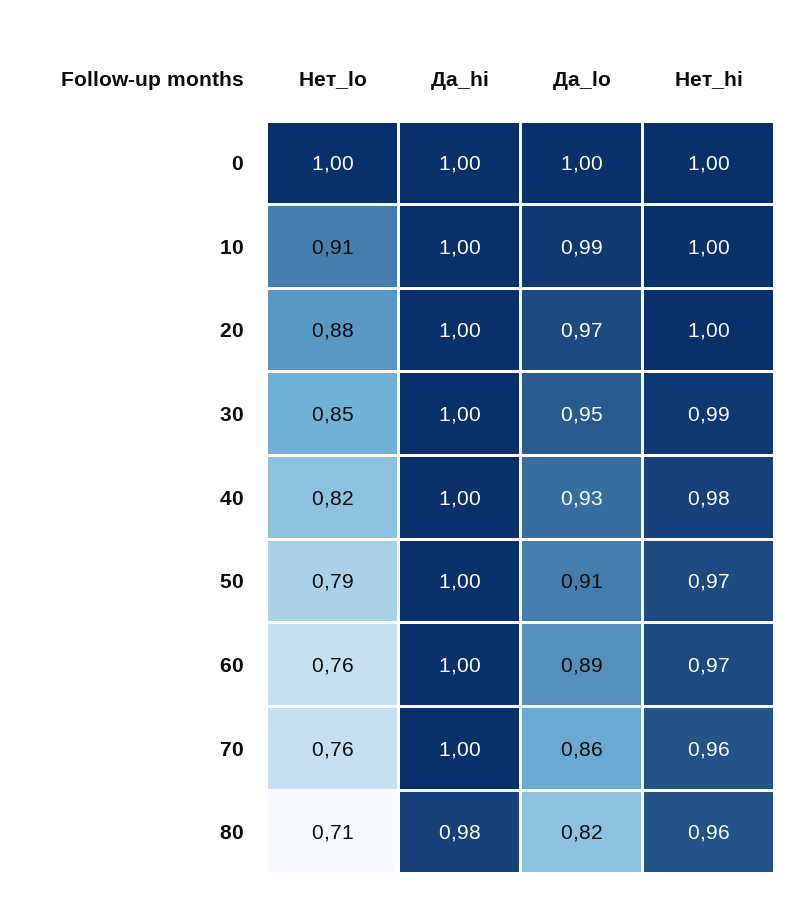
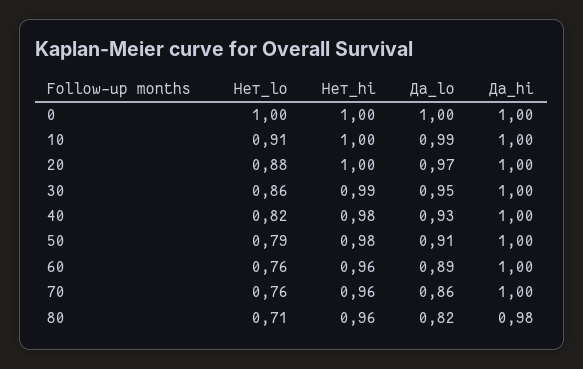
  {
    "Нет_lo": {
      "0": 1,
      "10": 0.91,
      "20": 0.88,
-     "30": 0.85,
+     "30": 0.86,
      "40": 0.82,
      "50": 0.79,
      "60": 0.76,
      "70": 0.76,
      "80": 0.71
    },
    "Да_hi": {
      "0": 1,
      "10": 1,
      "20": 1,
      "30": 1,
      "40": 1,
      "50": 1,
      "60": 1,
      "70": 1,
      "80": 0.98
    },
    "Да_lo": {
      "0": 1,
      "10": 0.99,
      "20": 0.97,
      "30": 0.95,
      "40": 0.93,
      "50": 0.91,
      "60": 0.89,
      "70": 0.86,
      "80": 0.82
    },
    "Нет_hi": {
      "0": 1,
      "10": 1,
      "20": 1,
      "30": 0.99,
      "40": 0.98,
-     "50": 0.97,
+     "50": 0.98,
-     "60": 0.97,
+     "60": 0.96,
      "70": 0.96,
      "80": 0.96
    }
  }

